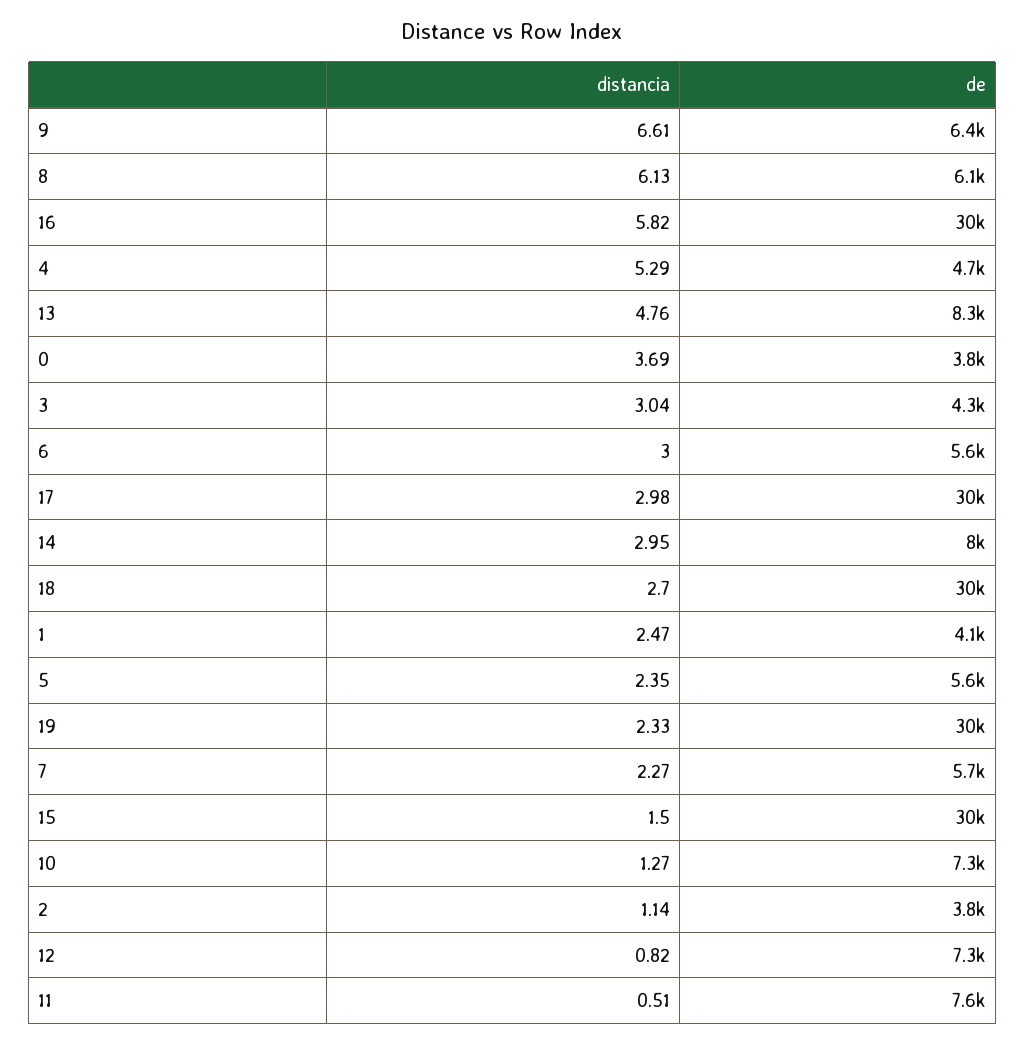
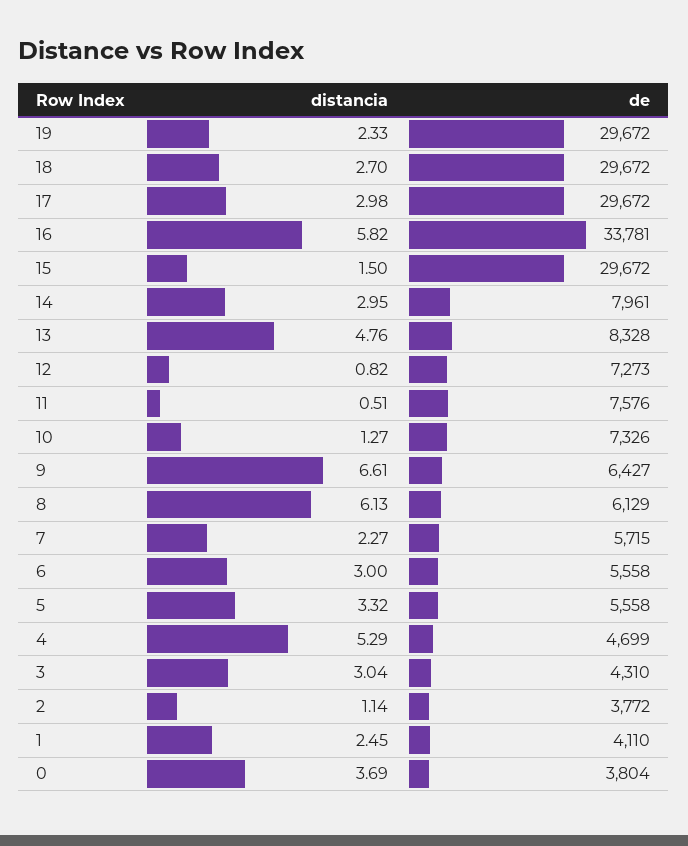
  {
    "distancia": {
      "9": 6.61,
      "8": 6.13,
      "16": 5.82,
      "4": 5.29,
      "13": 4.76,
      "0": 3.69,
      "3": 3.04,
      "6": 3,
      "17": 2.98,
      "14": 2.95,
      "18": 2.7,
-     "1": 2.47,
+     "1": 2.45,
-     "5": 2.35,
+     "5": 3.32,
      "19": 2.33,
      "7": 2.27,
      "15": 1.5,
      "10": 1.27,
      "2": 1.14,
      "12": 0.82,
      "11": 0.51
    },
    "de": {
      "9": 6427,
      "8": 6129,
-     "16": 30000,
+     "16": 33781,
      "4": 4699,
      "13": 8328,
      "0": 3804,
      "3": 4310,
      "6": 5558,
      "17": 29672,
      "14": 7961,
      "18": 29672,
      "1": 4110,
      "5": 5558,
      "19": 29672,
      "7": 5715,
      "15": 29672,
      "10": 7326,
      "2": 3772,
      "12": 7273,
      "11": 7576
    }
  }

